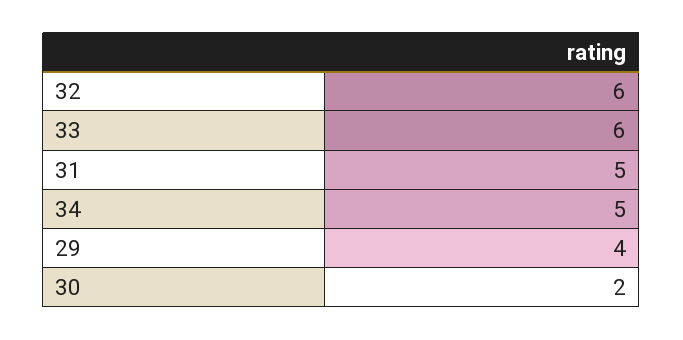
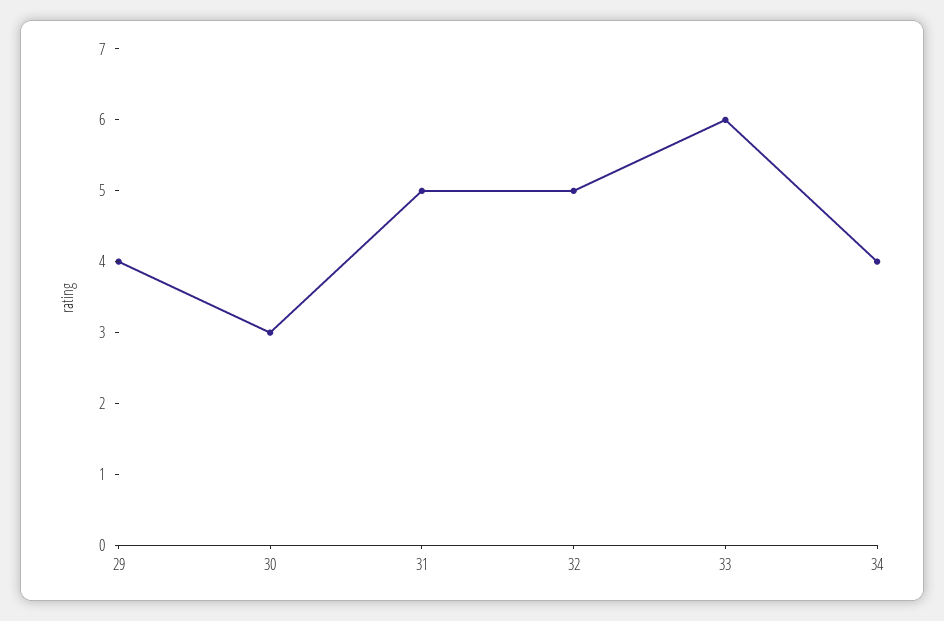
  {
-   "32": 6,
+   "32": 5,
    "33": 6,
    "31": 5,
-   "34": 5,
+   "34": 4,
    "29": 4,
-   "30": 2
+   "30": 3
  }

